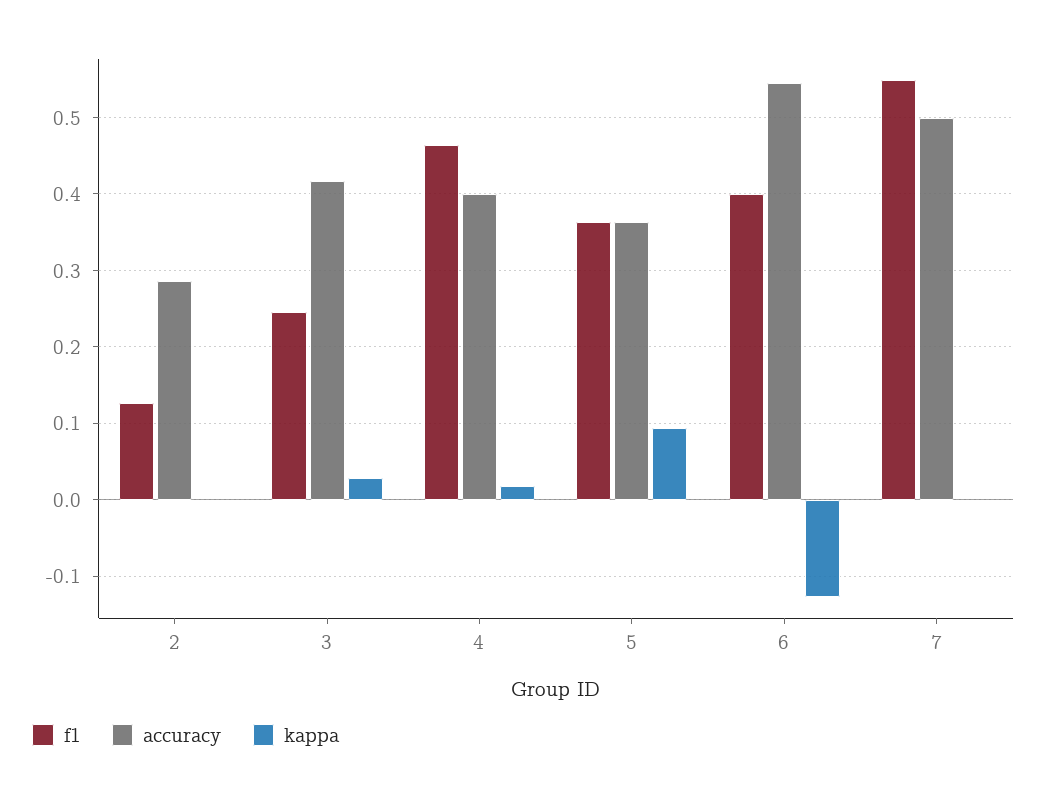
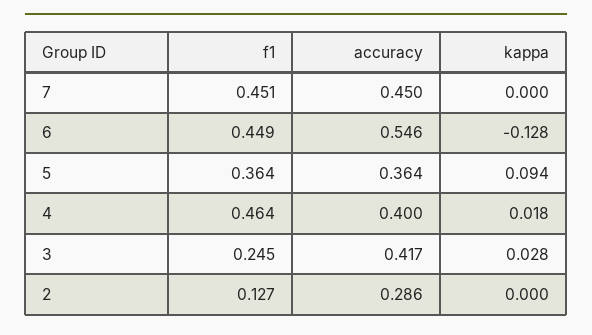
  {
    "f1": {
      "2": 0.127,
      "3": 0.245,
      "4": 0.464,
      "5": 0.364,
-     "6": 0.4,
+     "6": 0.449,
-     "7": 0.55
+     "7": 0.451
    },
    "accuracy": {
      "2": 0.286,
      "3": 0.417,
      "4": 0.4,
      "5": 0.364,
      "6": 0.546,
-     "7": 0.5
+     "7": 0.45
    },
    "kappa": {
      "2": 0,
      "3": 0.028,
      "4": 0.018,
      "5": 0.094,
      "6": -0.128,
      "7": 0
    }
  }

